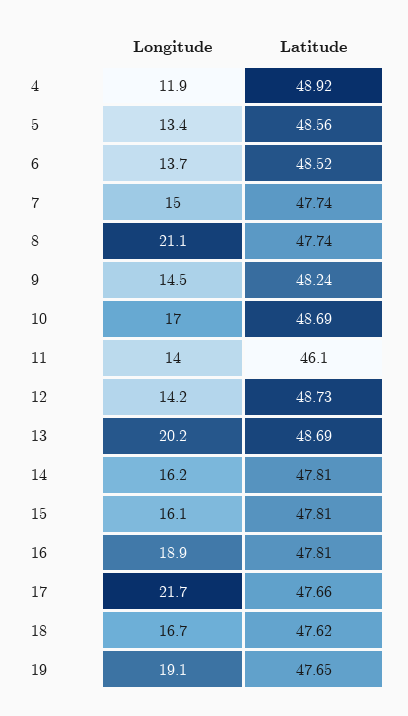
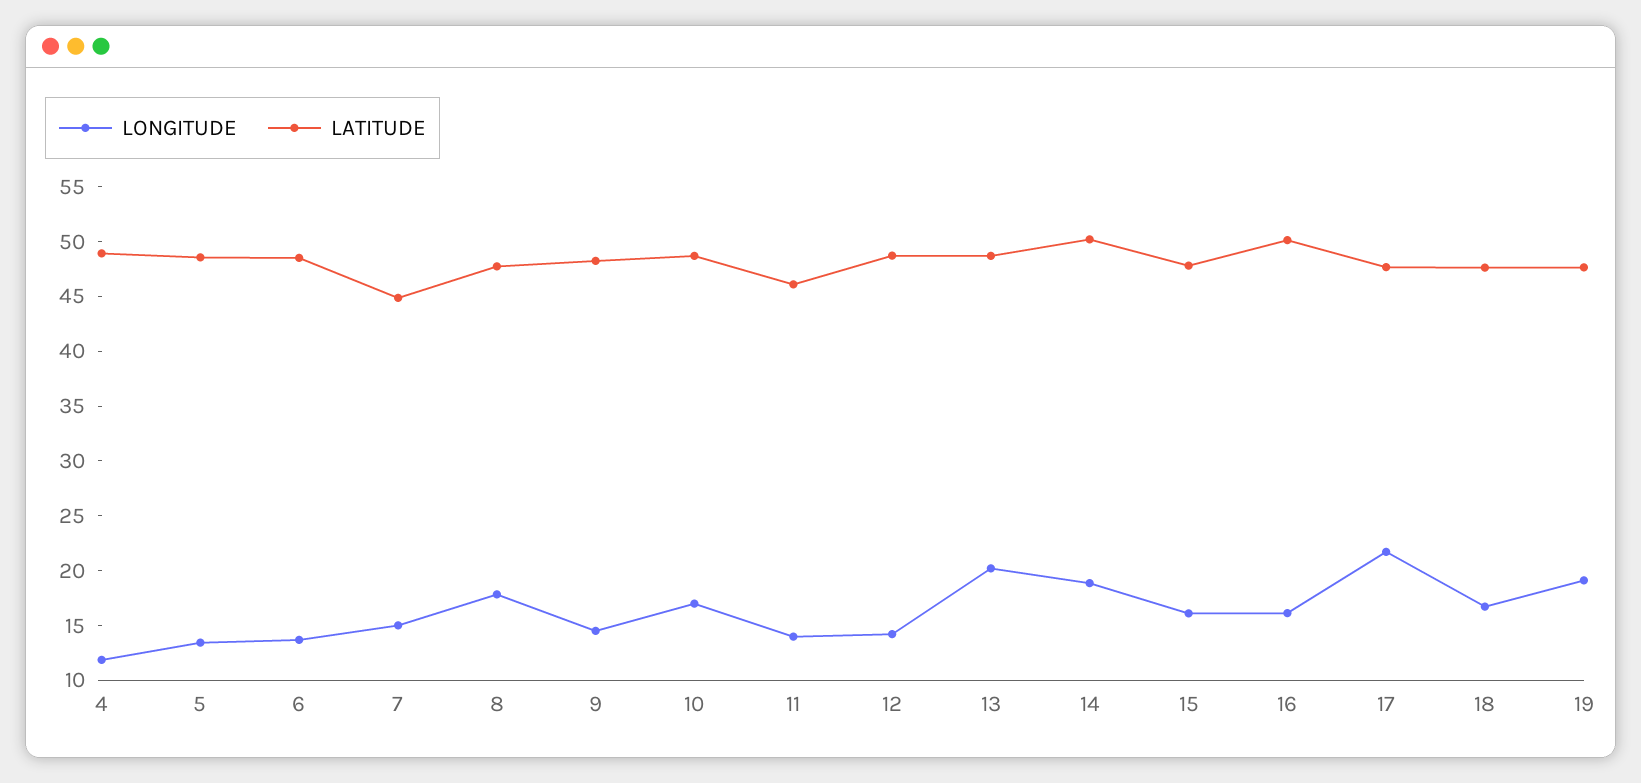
  {
    "Longitude": {
      "4": 11.9,
      "5": 13.4,
      "6": 13.7,
      "7": 15,
-     "8": 21.1,
+     "8": 18,
      "9": 14.5,
      "10": 17,
      "11": 14,
      "12": 14.2,
      "13": 20.2,
-     "14": 16.2,
+     "14": 19,
      "15": 16.1,
-     "16": 18.9,
+     "16": 16,
      "17": 21.7,
      "18": 16.7,
      "19": 19.1
    },
    "Latitude": {
      "4": 48.92,
      "5": 48.56,
      "6": 48.52,
-     "7": 47.74,
+     "7": 45,
      "8": 47.74,
      "9": 48.24,
      "10": 48.69,
      "11": 46.1,
      "12": 48.73,
      "13": 48.69,
-     "14": 47.81,
+     "14": 50,
      "15": 47.81,
-     "16": 47.81,
+     "16": 50,
      "17": 47.66,
      "18": 47.62,
      "19": 47.65
    }
  }

